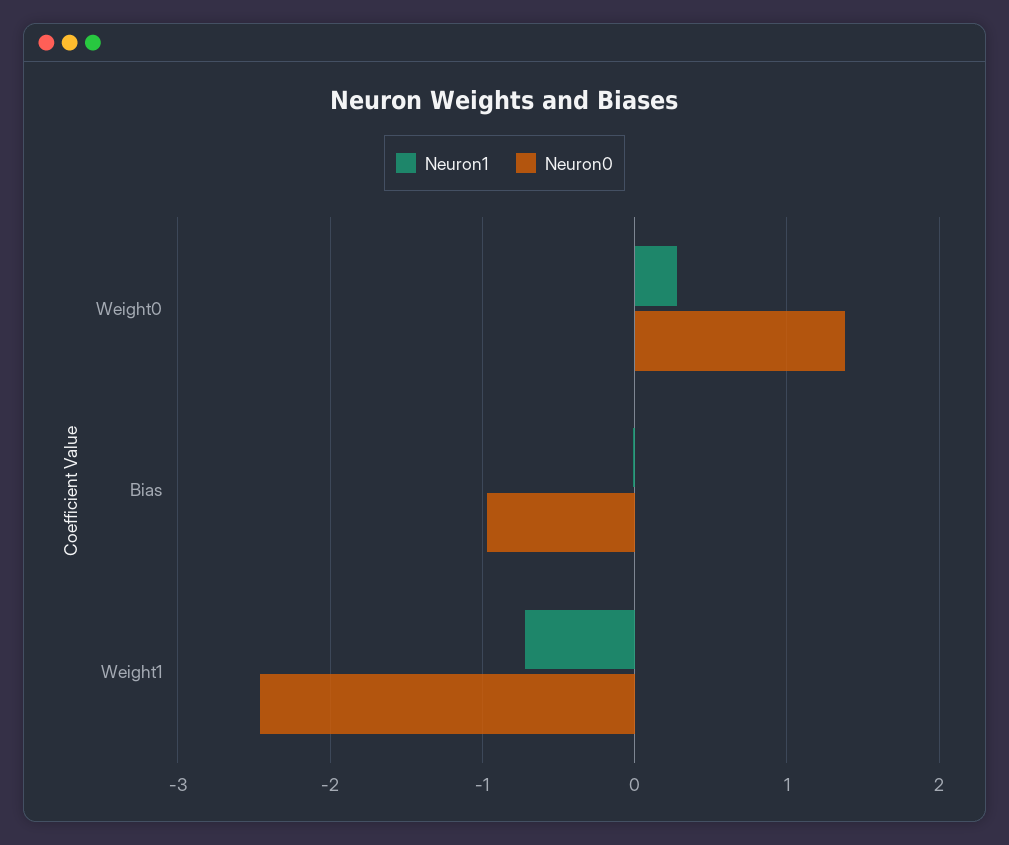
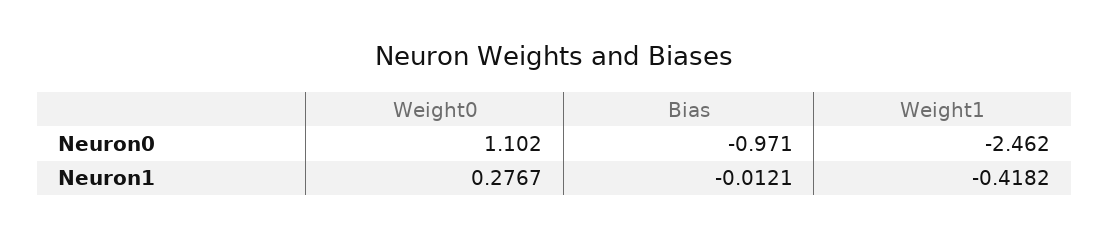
  {
    "Neuron1": {
      "Weight0": 0.2767,
      "Bias": -0.0121,
-     "Weight1": -0.7
+     "Weight1": -0.4182
    },
    "Neuron0": {
-     "Weight0": 1.4,
+     "Weight0": 1.102,
      "Bias": -0.971,
      "Weight1": -2.462
    }
  }

